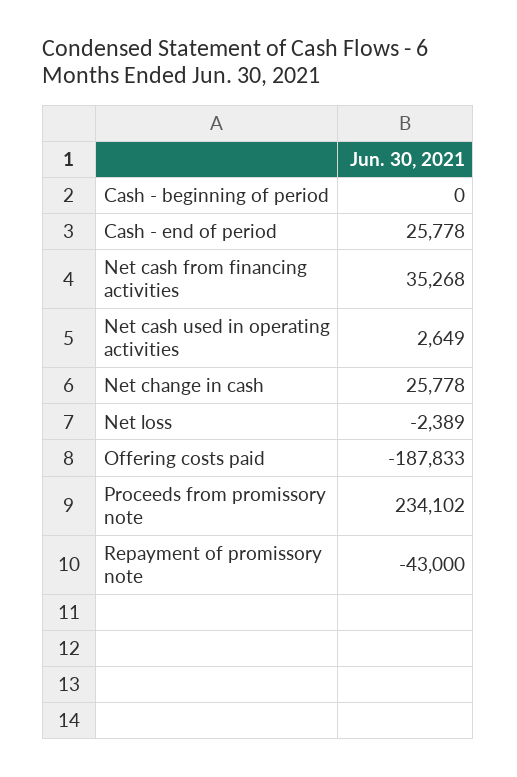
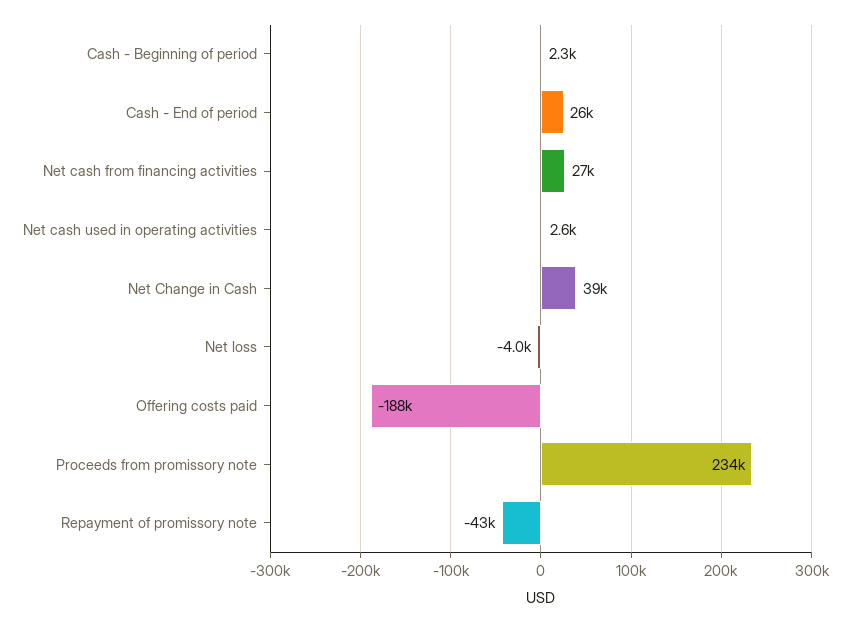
  {
-   "Cash - beginning of period": 0,
+   "Cash - beginning of period": 2300,
    "Cash - end of period": 25778,
-   "Net cash from financing activities": 35268,
+   "Net cash from financing activities": 27000,
    "Net cash used in operating activities": 2649,
-   "Net change in cash": 25778,
+   "Net change in cash": 39000,
-   "Net loss": -2389,
+   "Net loss": -4000,
    "Offering costs paid": -187833,
    "Proceeds from promissory note": 234102,
    "Repayment of promissory note": -43000
  }

